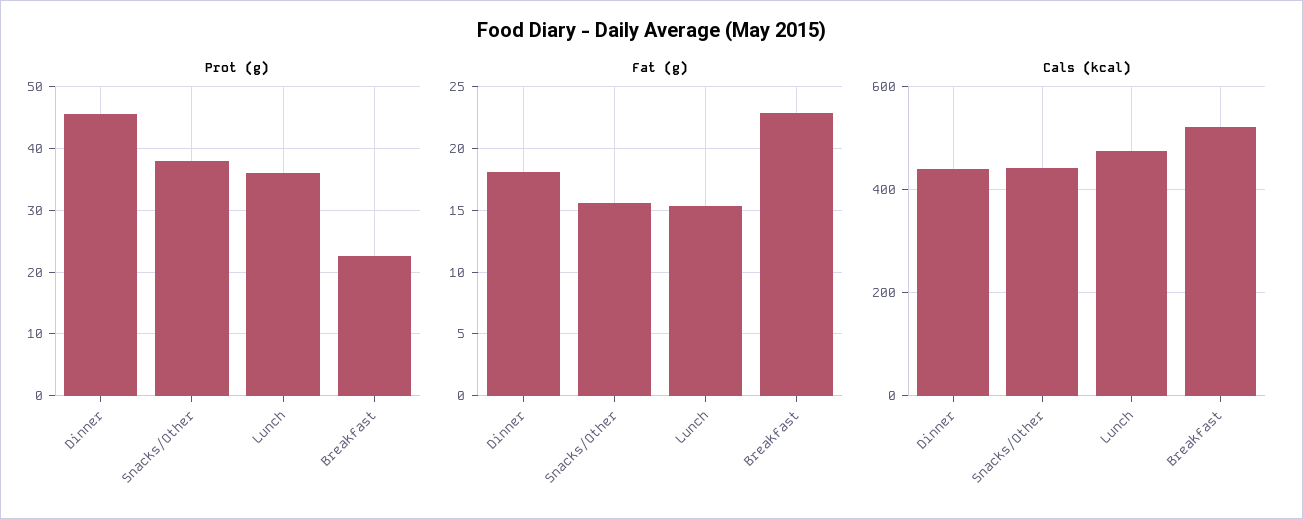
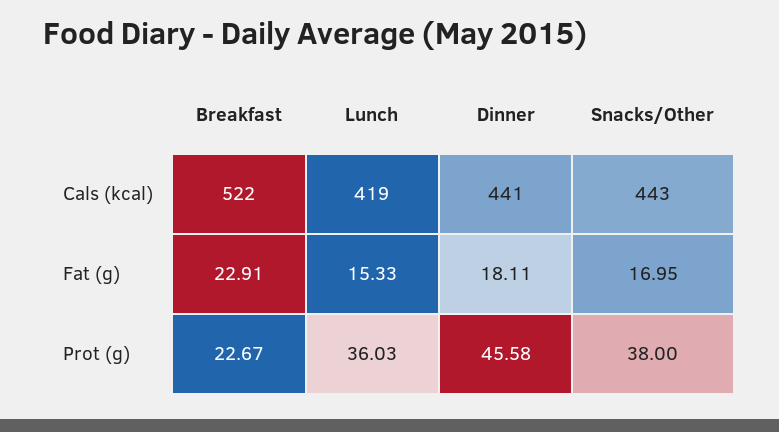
  {
    "Prot (g)": {
      "Dinner": 45.58,
      "Snacks/Other": 38,
      "Lunch": 36.03,
      "Breakfast": 22.67
    },
    "Fat (g)": {
      "Dinner": 18.11,
-     "Snacks/Other": 15.5,
+     "Snacks/Other": 16.95,
      "Lunch": 15.33,
      "Breakfast": 22.91
    },
    "Cals (kcal)": {
      "Dinner": 441,
      "Snacks/Other": 443,
-     "Lunch": 480,
+     "Lunch": 419,
      "Breakfast": 522
    }
  }

